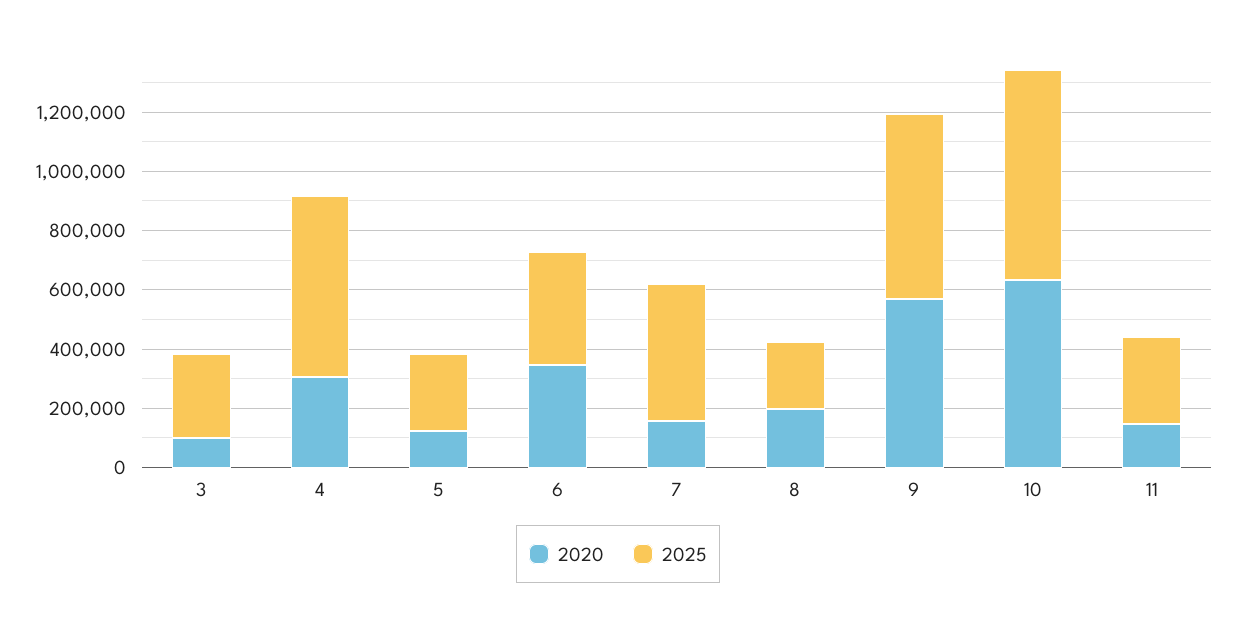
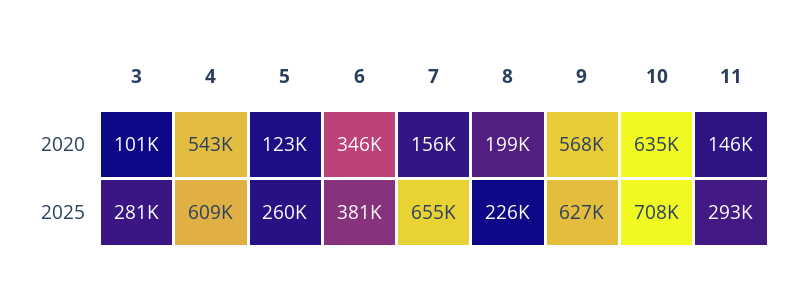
  {
    "2020": {
      "3": 101000,
-     "4": 300000,
+     "4": 543000,
      "5": 123000,
      "6": 346000,
      "7": 156000,
      "8": 199000,
      "9": 568000,
      "10": 635000,
      "11": 146000
    },
    "2025": {
      "3": 281000,
      "4": 609000,
      "5": 260000,
      "6": 381000,
-     "7": 450000,
+     "7": 655000,
      "8": 226000,
      "9": 627000,
      "10": 708000,
      "11": 293000
    }
  }

